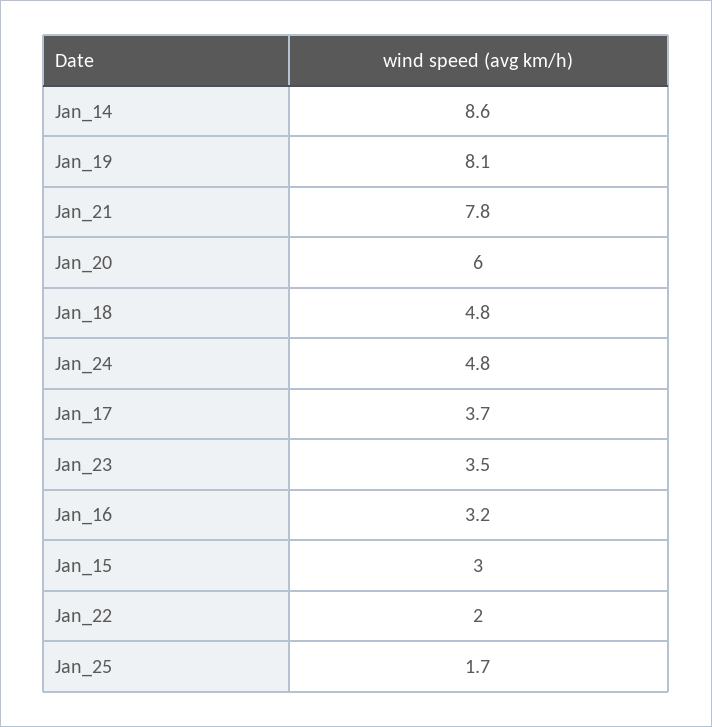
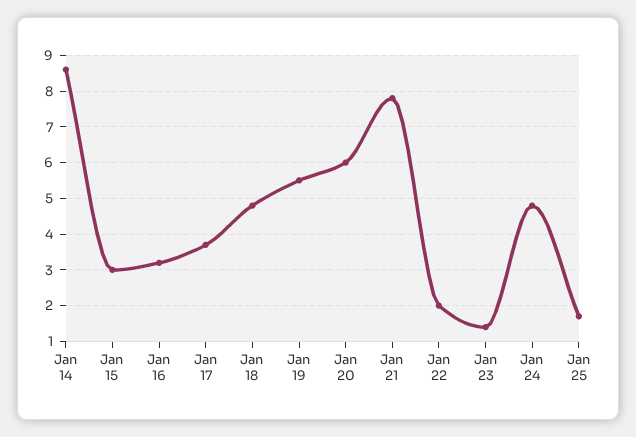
  {
    "Jan_14": 8.6,
-   "Jan_19": 8.1,
+   "Jan_19": 5.5,
    "Jan_21": 7.8,
    "Jan_20": 6,
    "Jan_18": 4.8,
    "Jan_24": 4.8,
    "Jan_17": 3.7,
-   "Jan_23": 3.5,
+   "Jan_23": 1.5,
    "Jan_16": 3.2,
    "Jan_15": 3,
    "Jan_22": 2,
    "Jan_25": 1.7
  }

